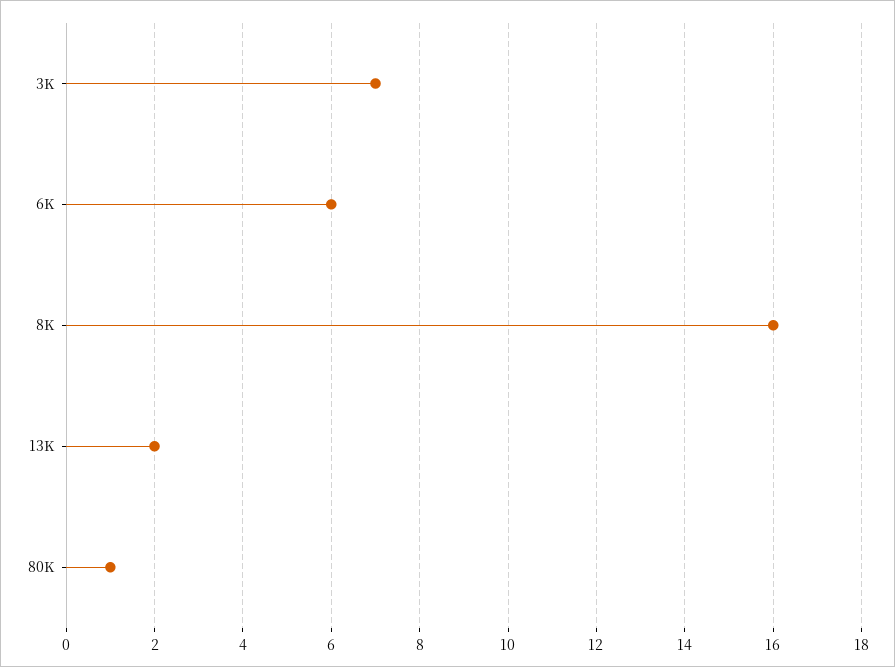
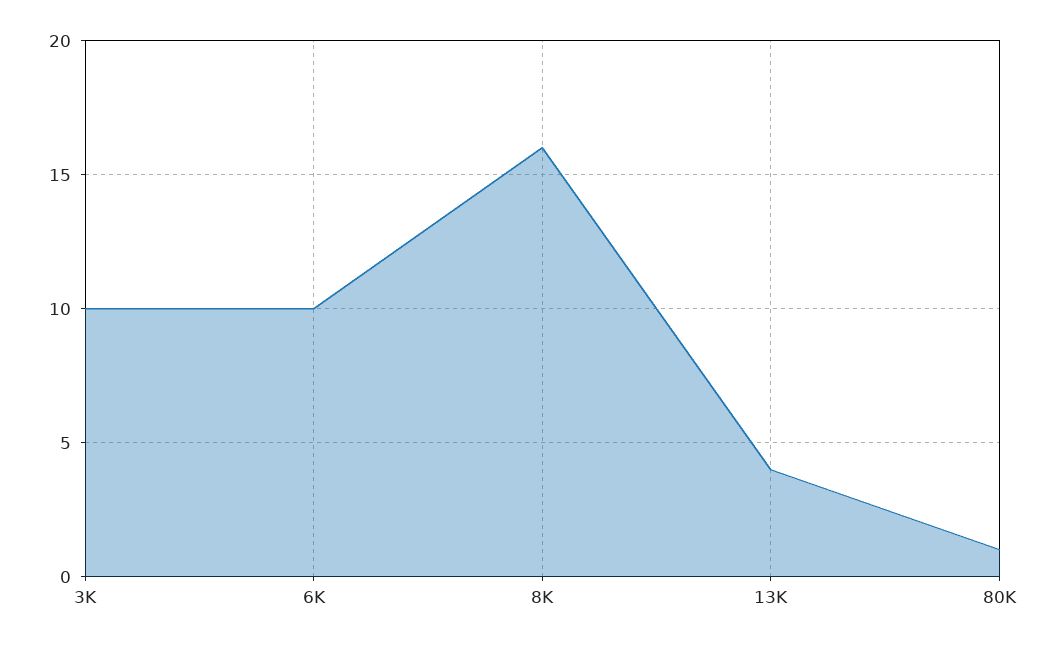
  {
-   "3K": 7,
+   "3K": 10,
-   "6K": 6,
+   "6K": 10,
    "8K": 16,
-   "13K": 2,
+   "13K": 4,
    "80K": 1
  }

